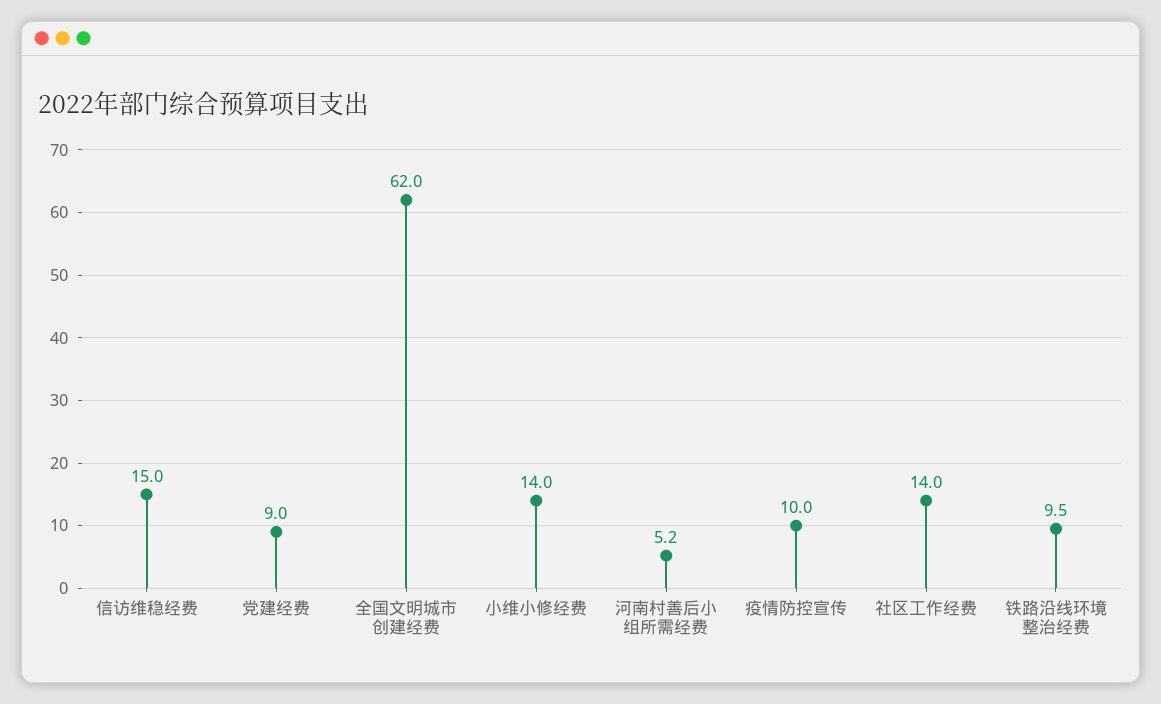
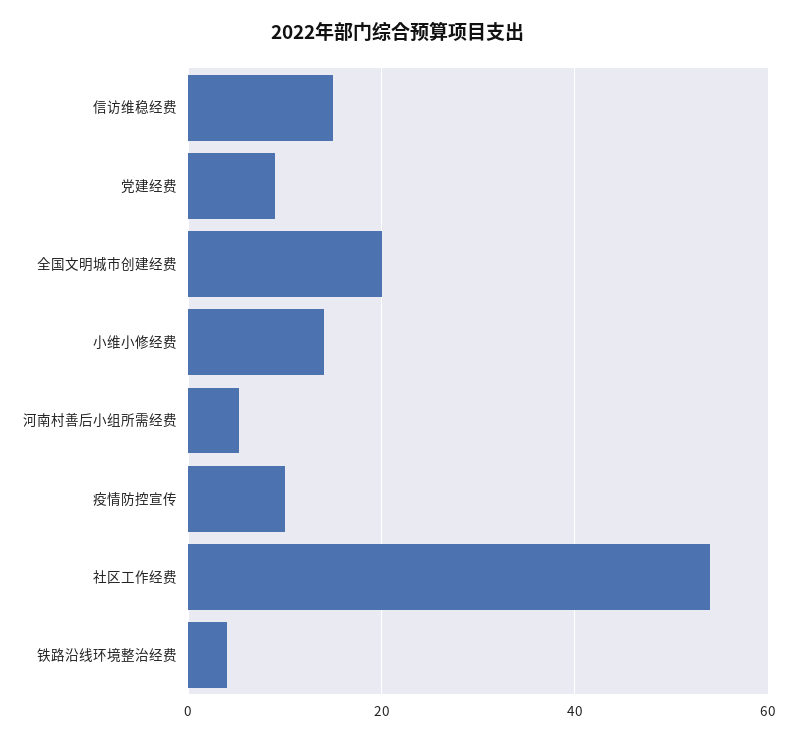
  {
    "信访维稳经费": 15,
    "党建经费": 9,
-   "全国文明城市创建经费": 62,
+   "全国文明城市创建经费": 20,
    "小维小修经费": 14,
    "河南村善后小组所需经费": 5.2,
    "疫情防控宣传": 10,
-   "社区工作经费": 14,
+   "社区工作经费": 54,
-   "铁路沿线环境整治经费": 9.5
+   "铁路沿线环境整治经费": 4
  }

